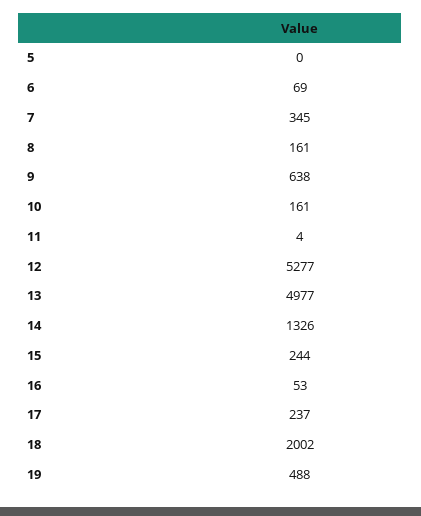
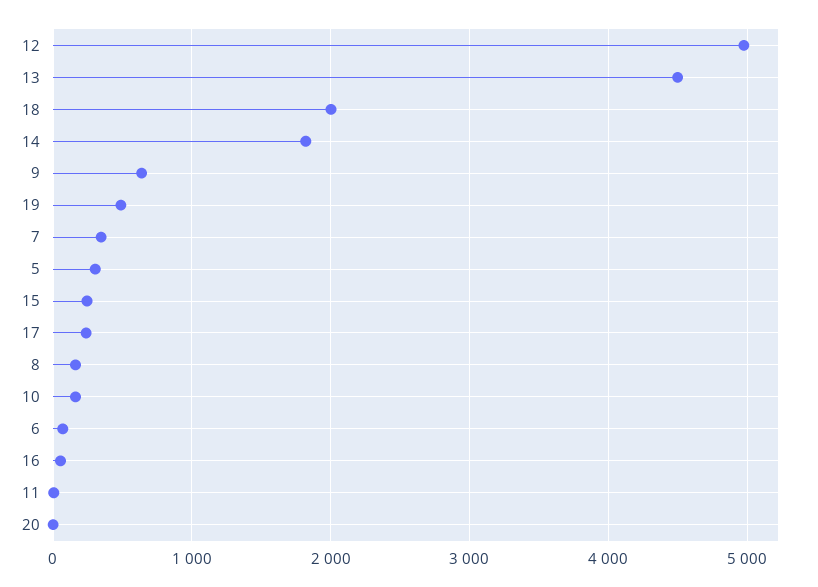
  {
-   "5": 0,
+   "5": 300,
    "6": 69,
    "7": 345,
    "8": 161,
    "9": 638,
    "10": 161,
    "11": 4,
-   "12": 5277,
+   "12": 5000,
-   "13": 4977,
+   "13": 4500,
-   "14": 1326,
+   "14": 1800,
    "15": 244,
    "16": 53,
    "17": 237,
    "18": 2002,
-   "19": 488
+   "19": 488,
+   "20": 0
  }

